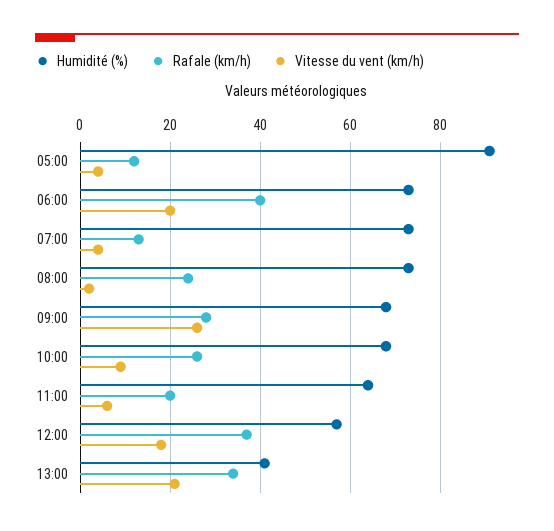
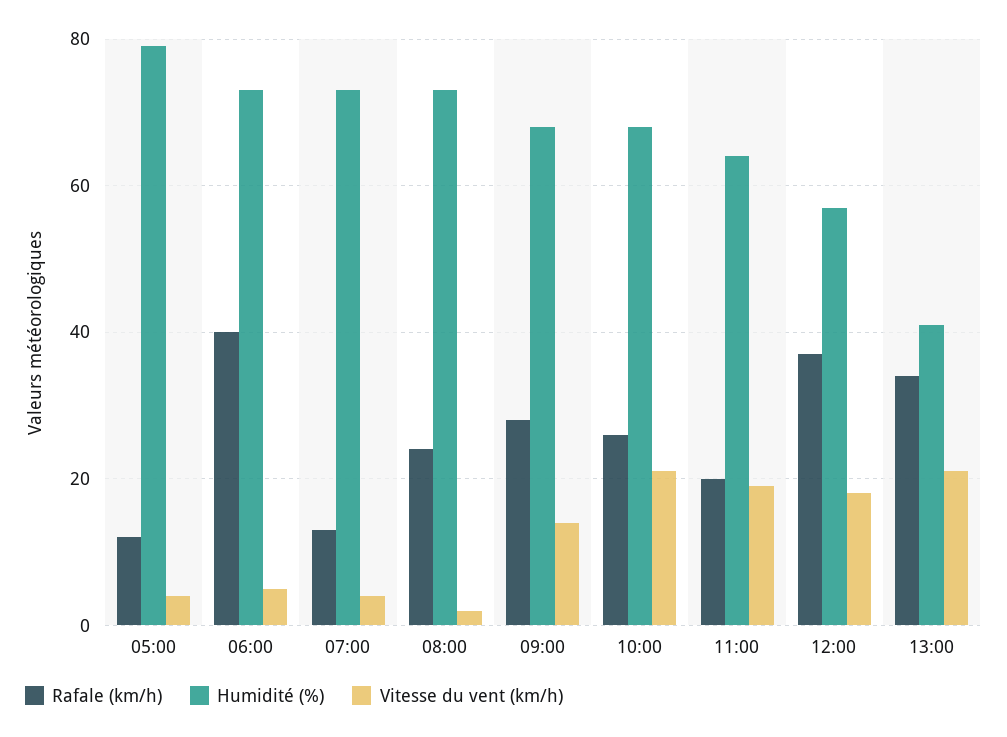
  {
    "Humidité (%)": {
-     "05:00": 90,
+     "05:00": 80,
      "06:00": 75,
      "07:00": 75,
      "08:00": 75,
      "09:00": 70,
      "10:00": 70,
      "11:00": 65,
      "12:00": 55,
      "13:00": 40
    },
    "Rafale (km/h)": {
      "05:00": 10,
      "06:00": 40,
      "07:00": 15,
      "08:00": 25,
      "09:00": 30,
      "10:00": 25,
      "11:00": 20,
      "12:00": 35,
      "13:00": 35
    },
    "Vitesse du vent (km/h)": {
      "05:00": 5,
-     "06:00": 20,
+     "06:00": 5,
      "07:00": 5,
      "08:00": 0,
-     "09:00": 25,
+     "09:00": 15,
-     "10:00": 10,
+     "10:00": 20,
-     "11:00": 5,
+     "11:00": 20,
      "12:00": 20,
      "13:00": 20
    }
  }

